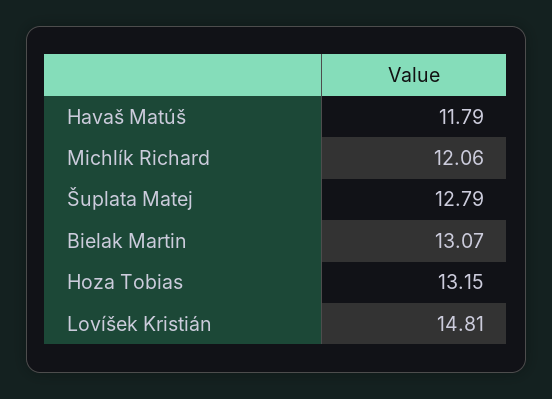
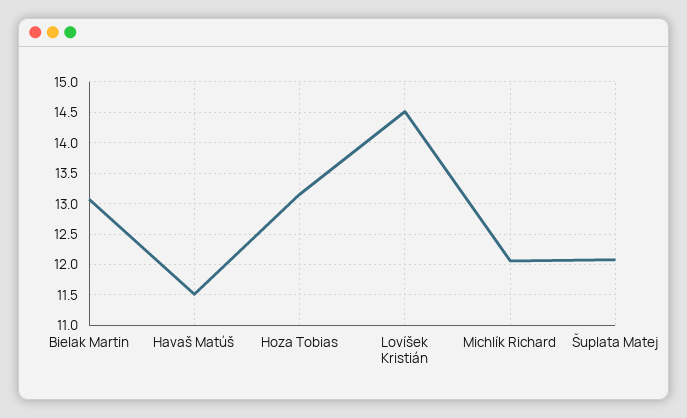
  {
-   "Havaš Matúš": 11.79,
+   "Havaš Matúš": 11.5,
    "Michlík Richard": 12.06,
-   "Šuplata Matej": 12.79,
+   "Šuplata Matej": 12.1,
    "Bielak Martin": 13.07,
    "Hoza Tobias": 13.15,
-   "Lovíšek Kristián": 14.81
+   "Lovíšek Kristián": 14.5
  }

